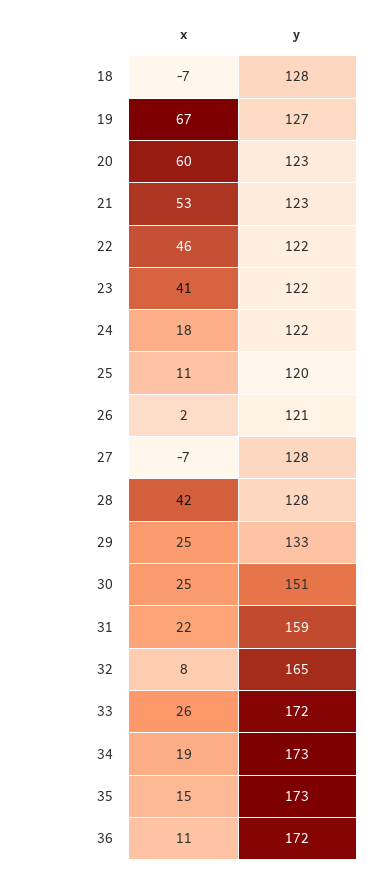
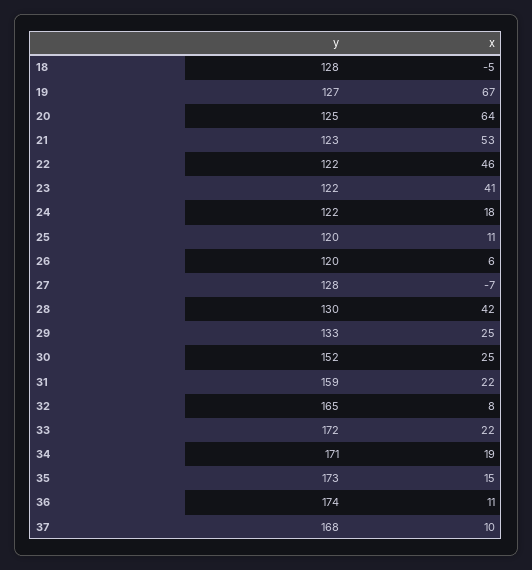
  {
    "x": {
-     "18": -7,
+     "18": -5,
      "19": 67,
-     "20": 60,
+     "20": 64,
      "21": 53,
      "22": 46,
      "23": 41,
      "24": 18,
      "25": 11,
-     "26": 2,
+     "26": 6,
      "27": -7,
      "28": 42,
      "29": 25,
      "30": 25,
      "31": 22,
      "32": 8,
-     "33": 26,
+     "33": 22,
      "34": 19,
      "35": 15,
-     "36": 11
+     "36": 11,
+     "37": 10
    },
    "y": {
      "18": 128,
      "19": 127,
-     "20": 123,
+     "20": 125,
      "21": 123,
      "22": 122,
      "23": 122,
      "24": 122,
      "25": 120,
-     "26": 121,
+     "26": 120,
      "27": 128,
-     "28": 128,
+     "28": 130,
      "29": 133,
-     "30": 151,
+     "30": 152,
      "31": 159,
      "32": 165,
      "33": 172,
-     "34": 173,
+     "34": 171,
      "35": 173,
-     "36": 172
+     "36": 174,
+     "37": 168
    }
  }

